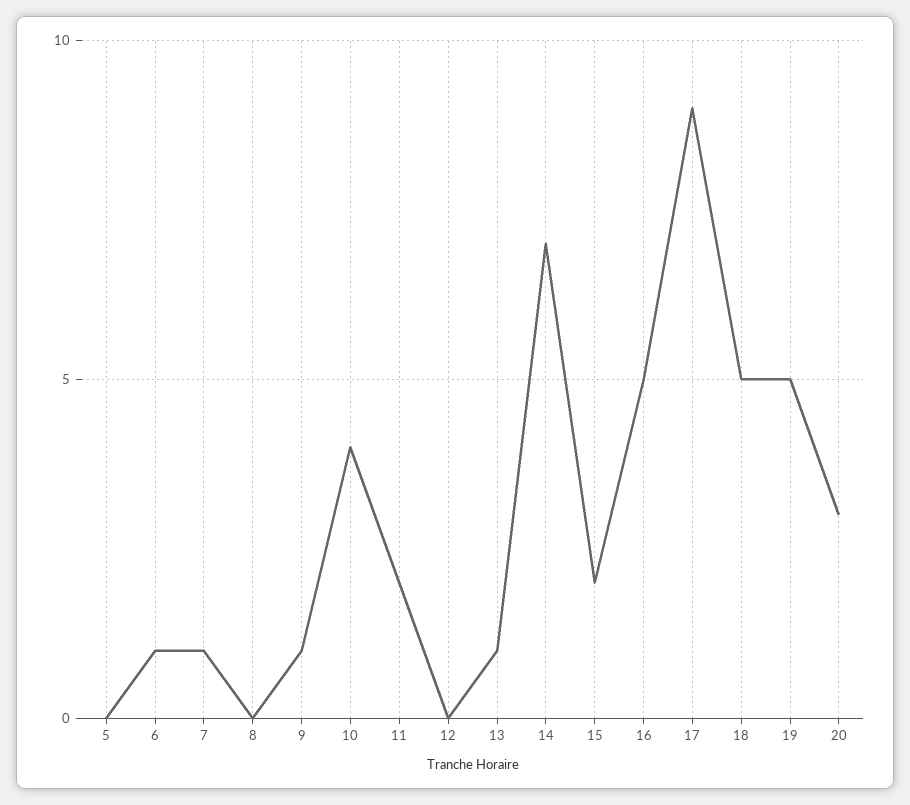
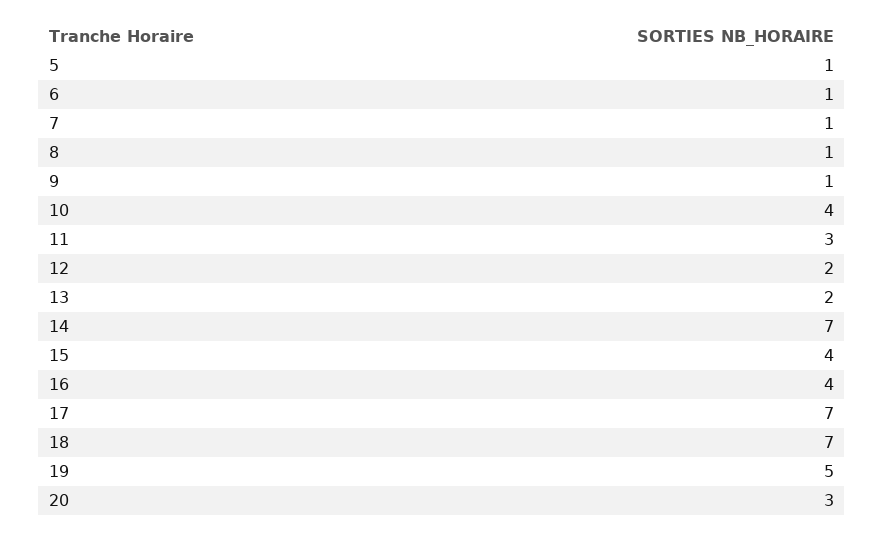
  {
-   "5": 0,
+   "5": 1,
    "6": 1,
    "7": 1,
-   "8": 0,
+   "8": 1,
    "9": 1,
    "10": 4,
-   "11": 2,
+   "11": 3,
-   "12": 0,
+   "12": 2,
-   "13": 1,
+   "13": 2,
    "14": 7,
-   "15": 2,
+   "15": 4,
-   "16": 5,
+   "16": 4,
-   "17": 9,
+   "17": 7,
-   "18": 5,
+   "18": 7,
    "19": 5,
    "20": 3
  }

